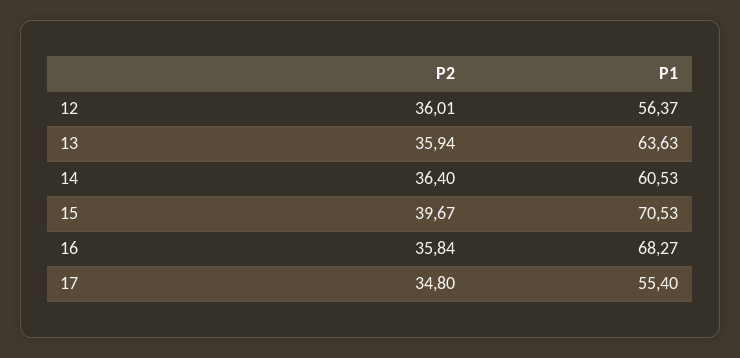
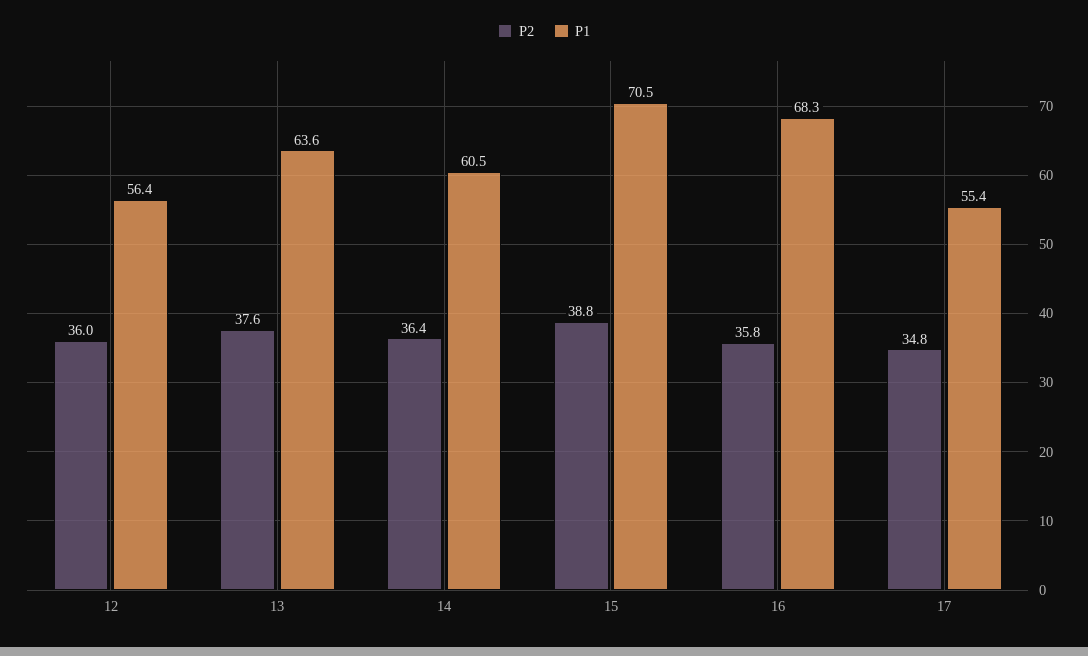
  {
    "P2": {
      "12": 36.01,
-     "13": 35.94,
+     "13": 37.6,
      "14": 36.4,
-     "15": 39.67,
+     "15": 38.8,
      "16": 35.84,
      "17": 34.8
    },
    "P1": {
      "12": 56.37,
      "13": 63.63,
      "14": 60.53,
      "15": 70.53,
      "16": 68.27,
      "17": 55.4
    }
  }

